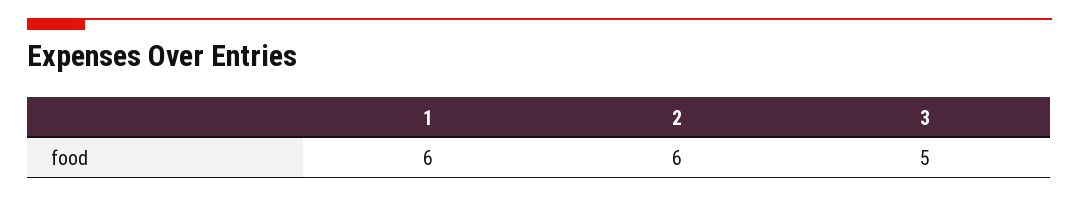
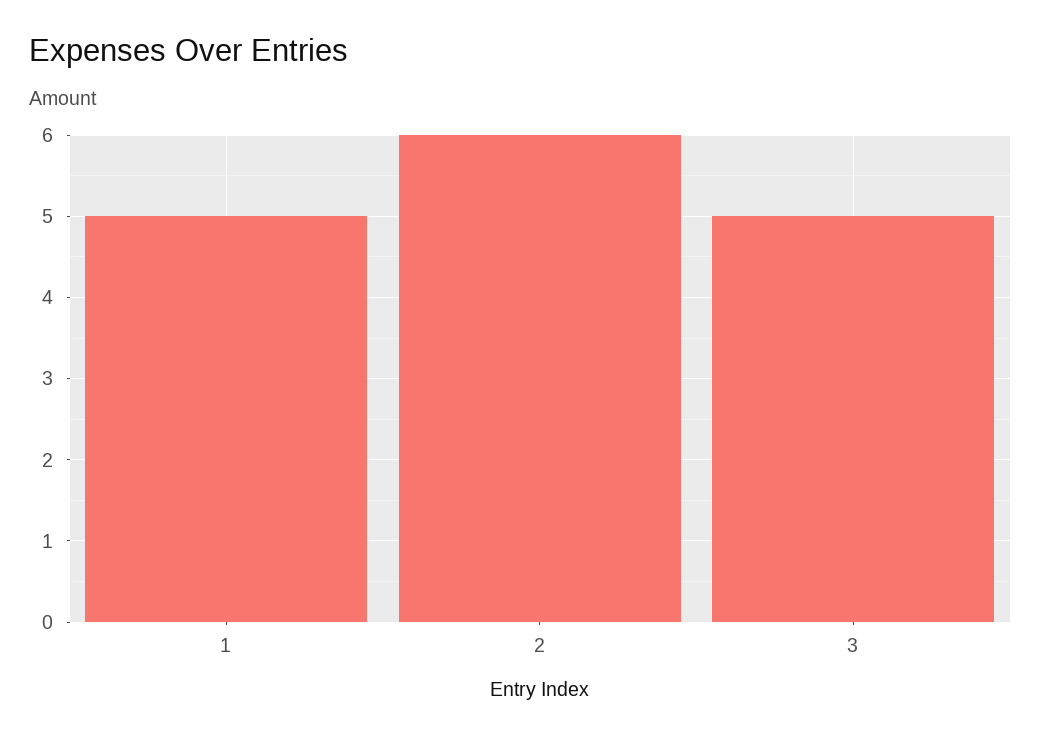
  {
-   "1": 6,
+   "1": 5,
    "2": 6,
    "3": 5
  }

